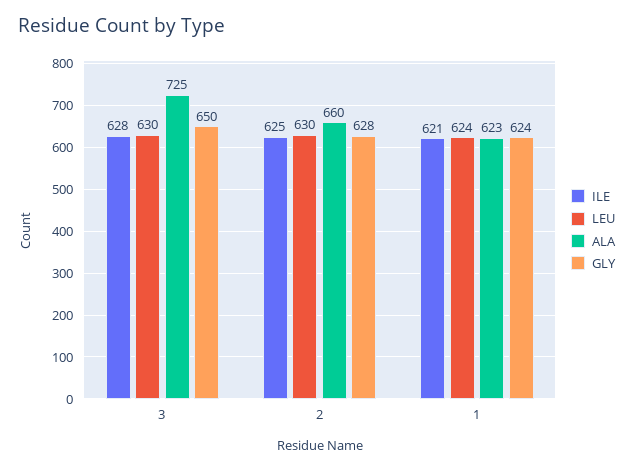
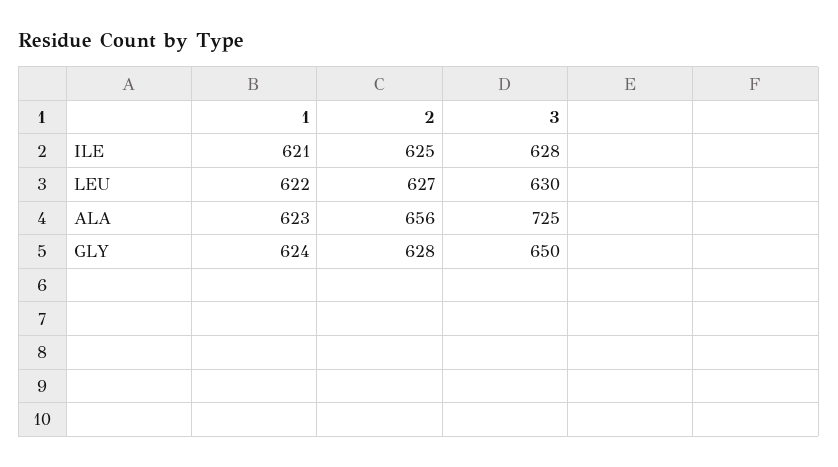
  {
    "ILE": {
      "3": 628,
      "2": 625,
      "1": 621
    },
    "LEU": {
      "3": 630,
-     "2": 630,
+     "2": 627,
-     "1": 624
+     "1": 622
    },
    "ALA": {
      "3": 725,
-     "2": 660,
+     "2": 656,
      "1": 623
    },
    "GLY": {
      "3": 650,
      "2": 628,
      "1": 624
    }
  }

